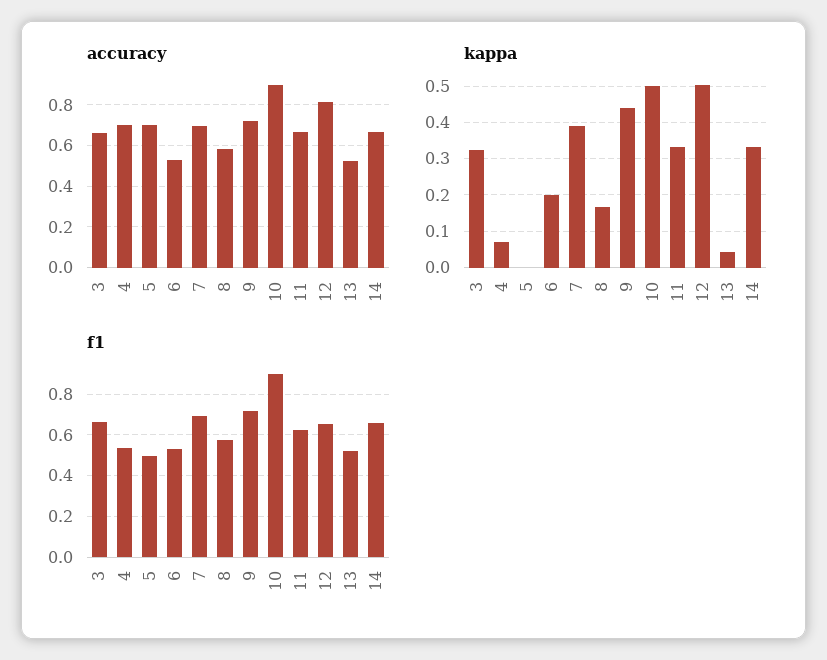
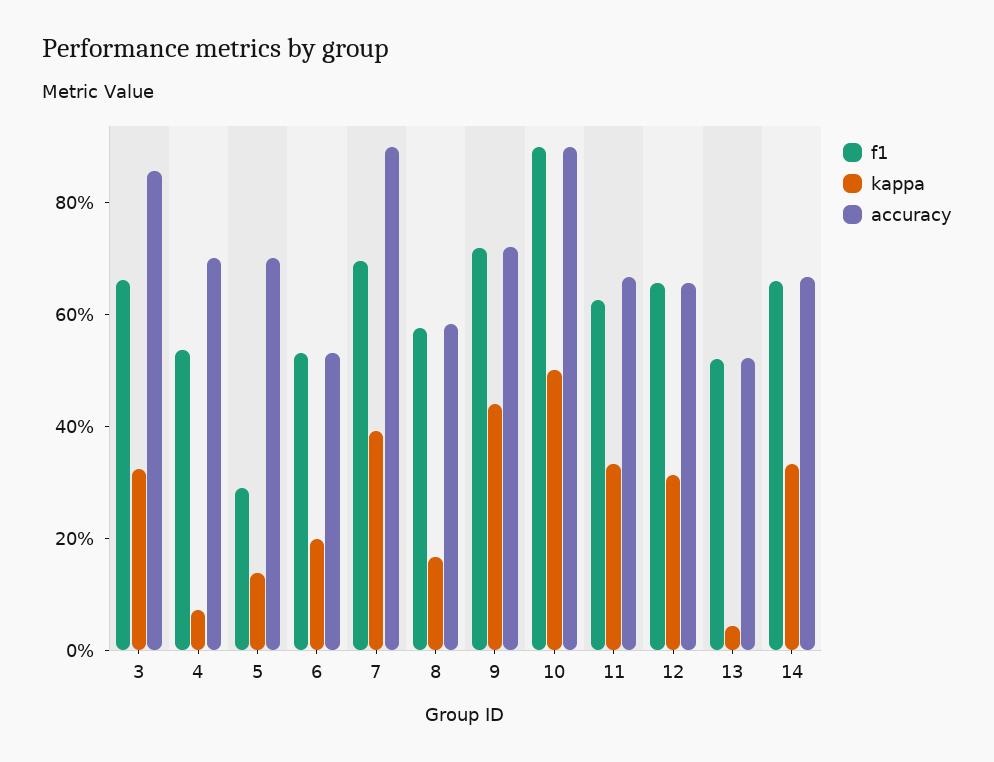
  {
    "accuracy": {
-     "3": 0.65,
+     "3": 0.85,
      "4": 0.7,
      "5": 0.7,
      "6": 0.55,
-     "7": 0.7,
+     "7": 0.9,
      "8": 0.6,
      "9": 0.7,
      "10": 0.9,
      "11": 0.65,
-     "12": 0.8,
+     "12": 0.65,
      "13": 0.5,
      "14": 0.65
    },
    "kappa": {
      "3": 0.32,
      "4": 0.08,
-     "5": 0,
+     "5": 0.15,
      "6": 0.2,
      "7": 0.4,
      "8": 0.16,
      "9": 0.44,
      "10": 0.5,
      "11": 0.34,
-     "12": 0.5,
+     "12": 0.3,
      "13": 0.04,
      "14": 0.34
    },
    "f1": {
      "3": 0.65,
      "4": 0.55,
-     "5": 0.5,
+     "5": 0.3,
      "6": 0.55,
      "7": 0.7,
      "8": 0.6,
      "9": 0.7,
      "10": 0.9,
      "11": 0.65,
      "12": 0.65,
      "13": 0.5,
      "14": 0.65
    }
  }

